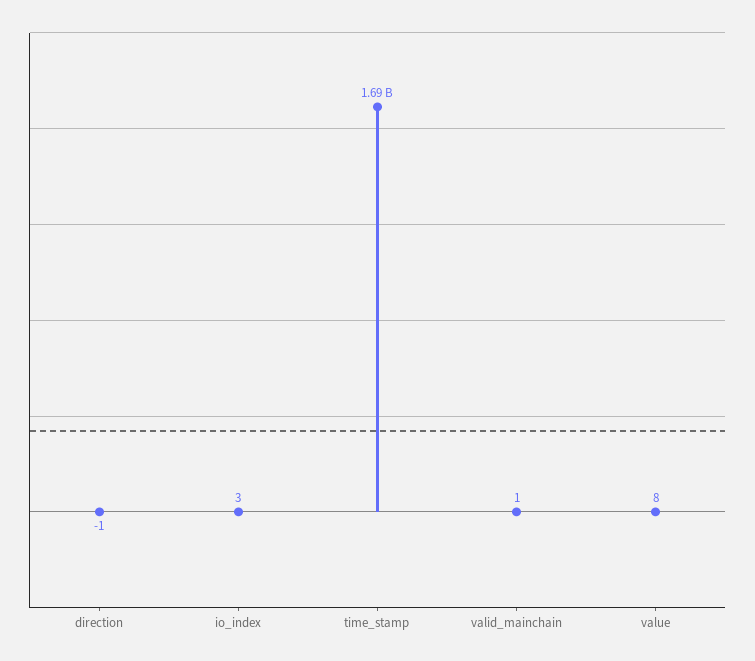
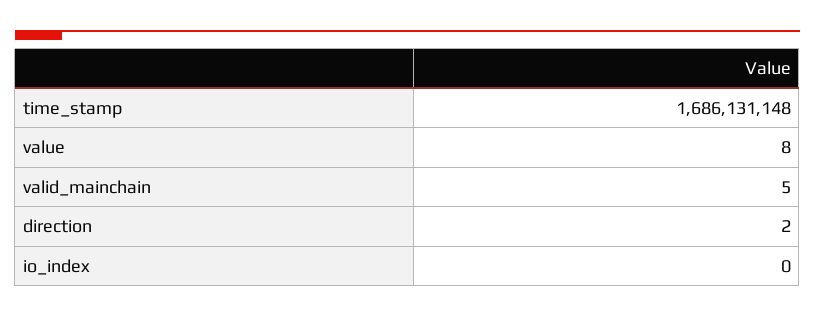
  {
-   "direction": -1,
+   "direction": 2,
-   "io_index": 3,
+   "io_index": 0,
    "time_stamp": 1686131148,
-   "valid_mainchain": 1,
+   "valid_mainchain": 5,
    "value": 8
  }

